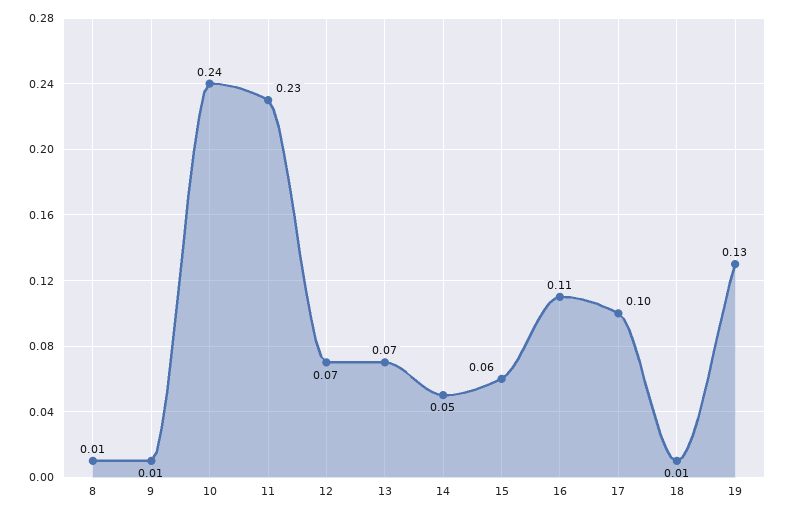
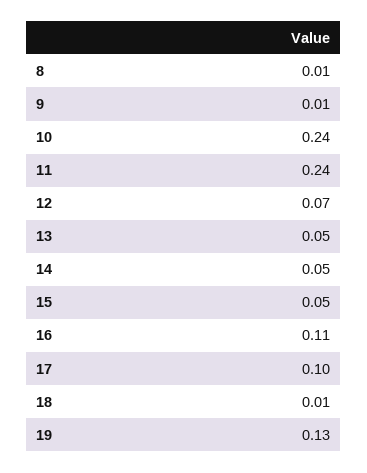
  {
    "8": 0.01,
    "9": 0.01,
    "10": 0.24,
-   "11": 0.23,
+   "11": 0.24,
    "12": 0.07,
-   "13": 0.07,
+   "13": 0.05,
    "14": 0.05,
-   "15": 0.06,
+   "15": 0.05,
    "16": 0.11,
    "17": 0.1,
    "18": 0.01,
    "19": 0.13
  }

